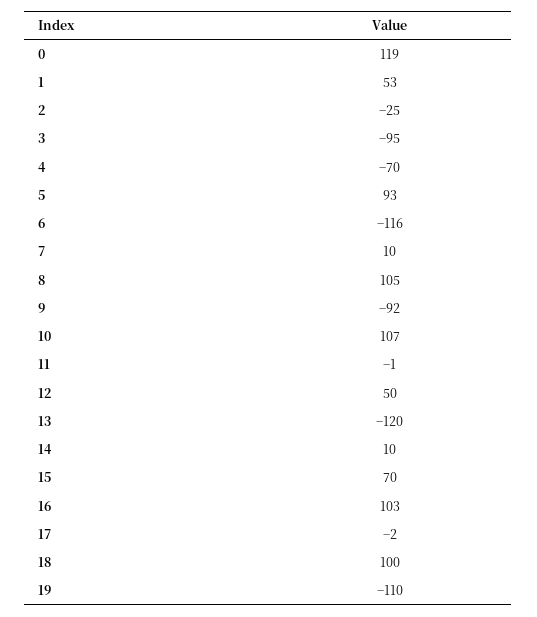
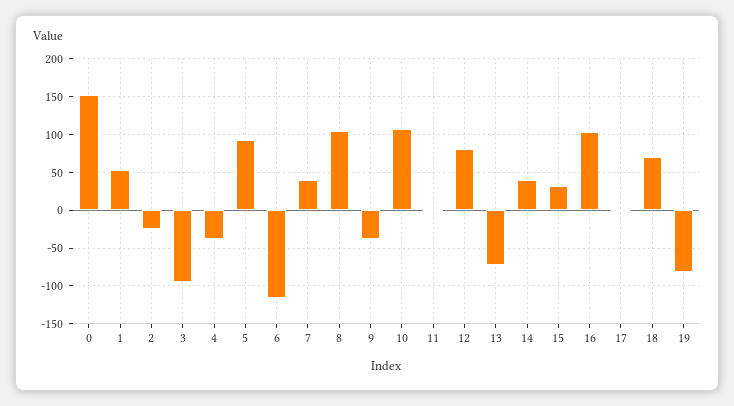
  {
-   "0": 119,
+   "0": 150,
    "1": 53,
    "2": -25,
    "3": -95,
-   "4": -70,
+   "4": -40,
    "5": 93,
    "6": -116,
-   "7": 10,
+   "7": 40,
    "8": 105,
-   "9": -92,
+   "9": -40,
    "10": 107,
    "11": -1,
-   "12": 50,
+   "12": 80,
-   "13": -120,
+   "13": -70,
-   "14": 10,
+   "14": 40,
-   "15": 70,
+   "15": 30,
    "16": 103,
    "17": -2,
-   "18": 100,
+   "18": 70,
-   "19": -110
+   "19": -80
  }

